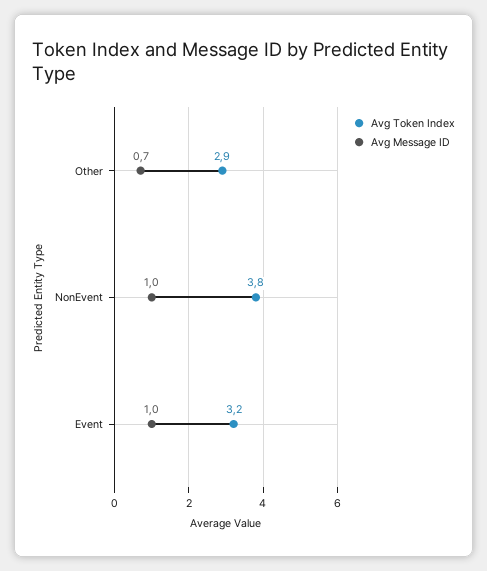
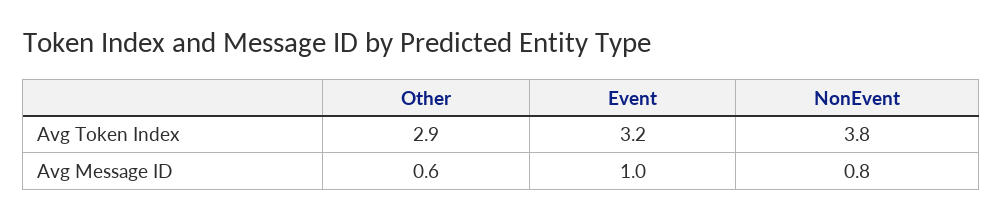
  {
    "Avg Token Index": {
      "Other": 2.9,
      "NonEvent": 3.8,
      "Event": 3.2
    },
    "Avg Message ID": {
-     "Other": 0.7,
+     "Other": 0.6,
-     "NonEvent": 1,
+     "NonEvent": 0.8,
      "Event": 1
    }
  }

